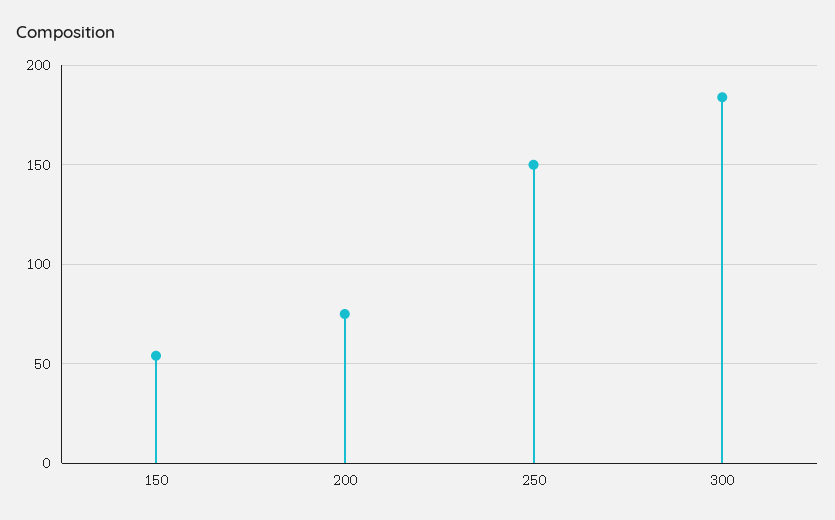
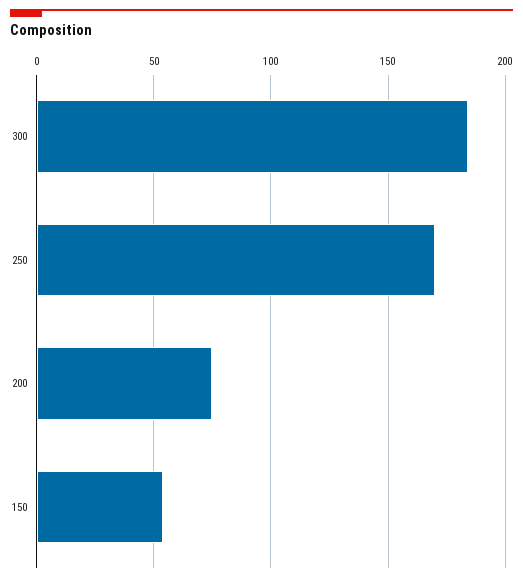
  {
    "150": 55,
    "200": 75,
-   "250": 150,
+   "250": 170,
    "300": 185
  }

